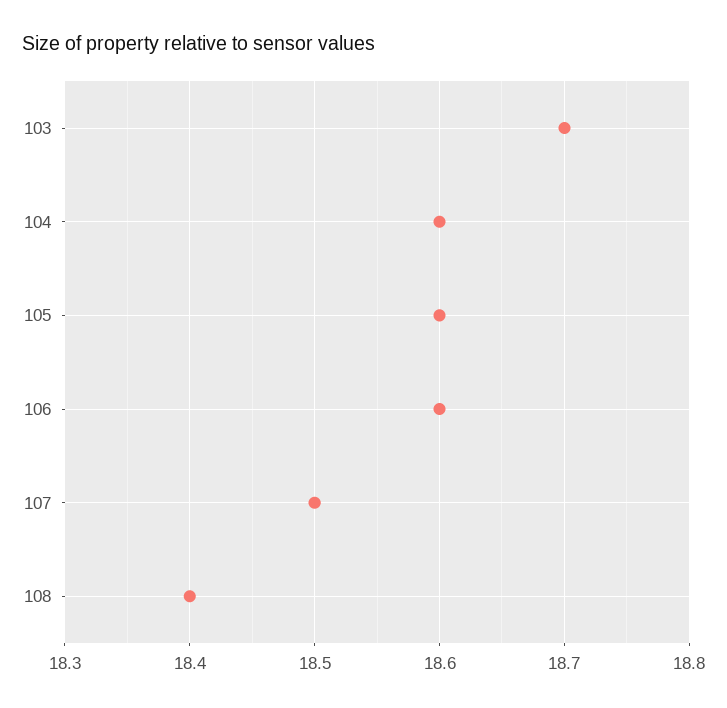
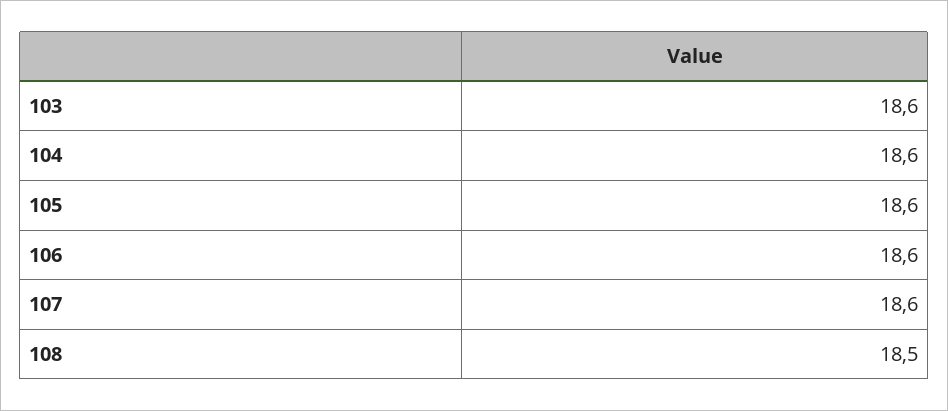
  {
-   "103": 18.7,
+   "103": 18.6,
    "104": 18.6,
    "105": 18.6,
    "106": 18.6,
-   "107": 18.5,
+   "107": 18.6,
-   "108": 18.4
+   "108": 18.5
  }

